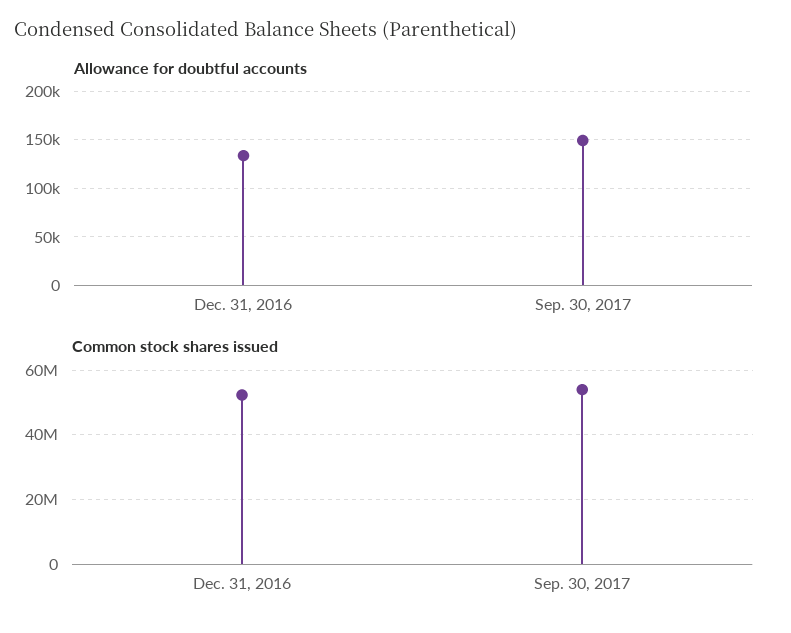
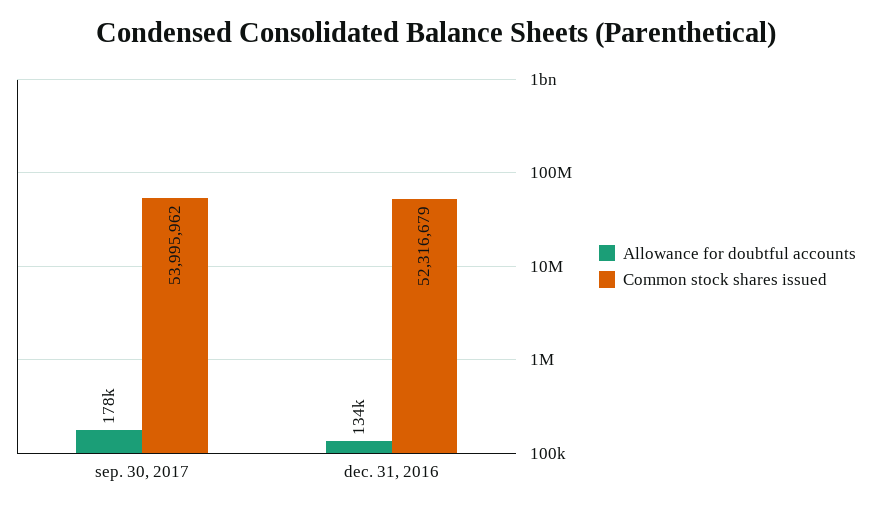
  {
    "Allowance for doubtful accounts": {
      "Dec. 31, 2016": 134000,
-     "Sep. 30, 2017": 150000
+     "Sep. 30, 2017": 178000
    },
    "Common stock shares issued": {
      "Dec. 31, 2016": 52316679,
      "Sep. 30, 2017": 53995962
    }
  }

